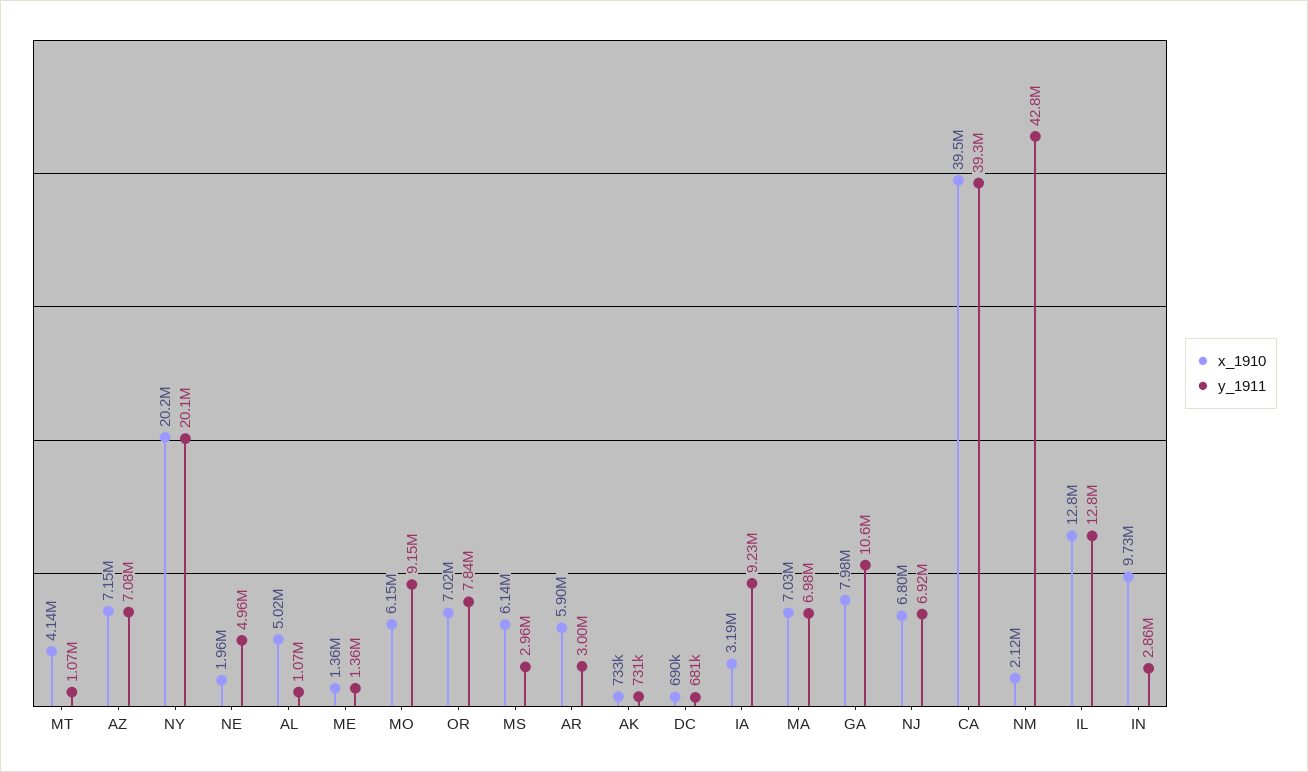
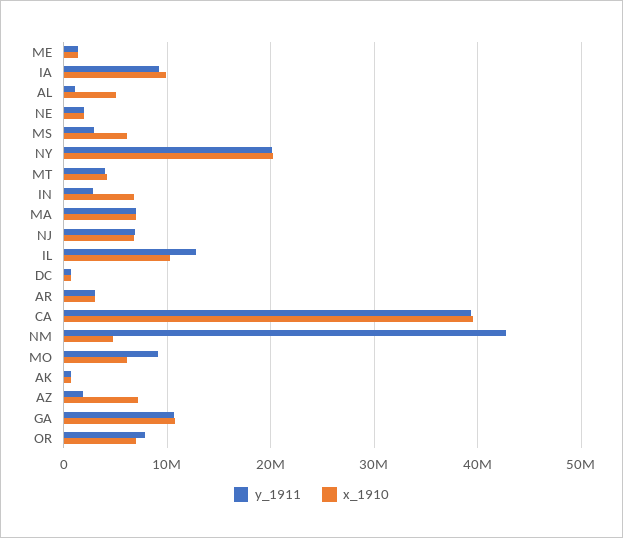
  {
    "x_1910": {
      "MT": 4140000,
      "AZ": 7150000,
      "NY": 20200000,
      "NE": 1960000,
      "AL": 5020000,
      "ME": 1360000,
      "MO": 6150000,
      "OR": 7020000,
      "MS": 6140000,
-     "AR": 5900000,
+     "AR": 3000000,
      "AK": 733000,
      "DC": 690000,
-     "IA": 3190000,
+     "IA": 10000000,
      "MA": 7030000,
-     "GA": 7980000,
+     "GA": 11000000,
      "NJ": 6800000,
      "CA": 39500000,
-     "NM": 2120000,
+     "NM": 5000000,
-     "IL": 12800000,
+     "IL": 10000000,
-     "IN": 9730000
+     "IN": 7000000
    },
    "y_1911": {
-     "MT": 1070000,
+     "MT": 4000000,
-     "AZ": 7080000,
+     "AZ": 2000000,
      "NY": 20100000,
-     "NE": 4960000,
+     "NE": 2000000,
      "AL": 1070000,
      "ME": 1360000,
      "MO": 9150000,
      "OR": 7840000,
      "MS": 2960000,
      "AR": 3000000,
      "AK": 731000,
      "DC": 681000,
      "IA": 9230000,
      "MA": 6980000,
      "GA": 10600000,
      "NJ": 6920000,
      "CA": 39300000,
      "NM": 42800000,
      "IL": 12800000,
      "IN": 2860000
    }
  }

